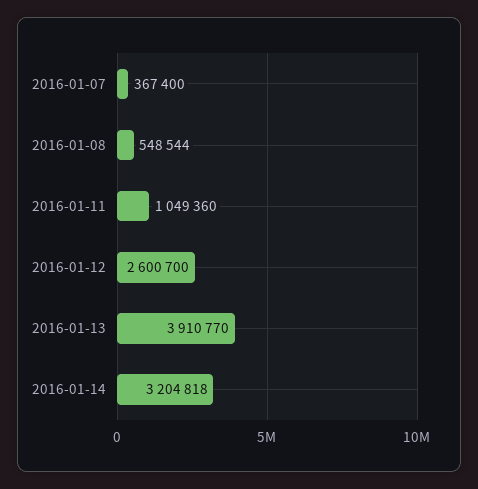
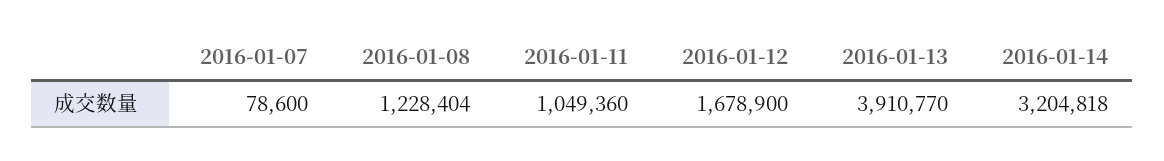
  {
-   "2016-01-07": 367400,
+   "2016-01-07": 78600,
-   "2016-01-08": 548544,
+   "2016-01-08": 1228404,
    "2016-01-11": 1049360,
-   "2016-01-12": 2600700,
+   "2016-01-12": 1678900,
    "2016-01-13": 3910770,
    "2016-01-14": 3204818
  }

